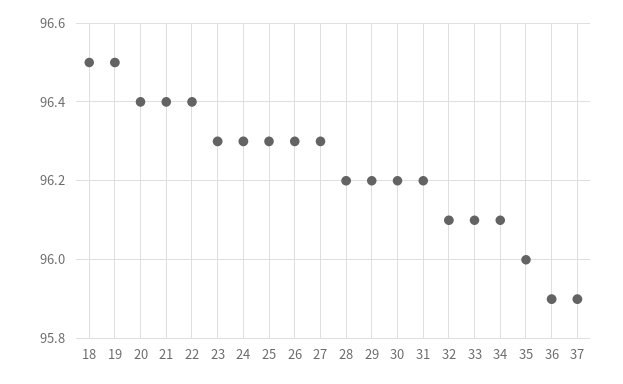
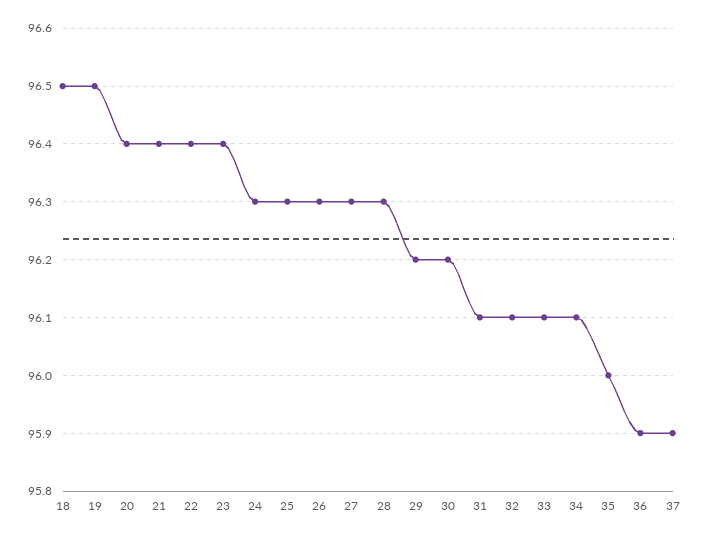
  {
    "18": 96.5,
    "19": 96.5,
    "20": 96.4,
    "21": 96.4,
    "22": 96.4,
-   "23": 96.3,
+   "23": 96.4,
    "24": 96.3,
    "25": 96.3,
    "26": 96.3,
    "27": 96.3,
-   "28": 96.2,
+   "28": 96.3,
    "29": 96.2,
    "30": 96.2,
-   "31": 96.2,
+   "31": 96.1,
    "32": 96.1,
    "33": 96.1,
    "34": 96.1,
    "35": 96,
    "36": 95.9,
    "37": 95.9
  }

